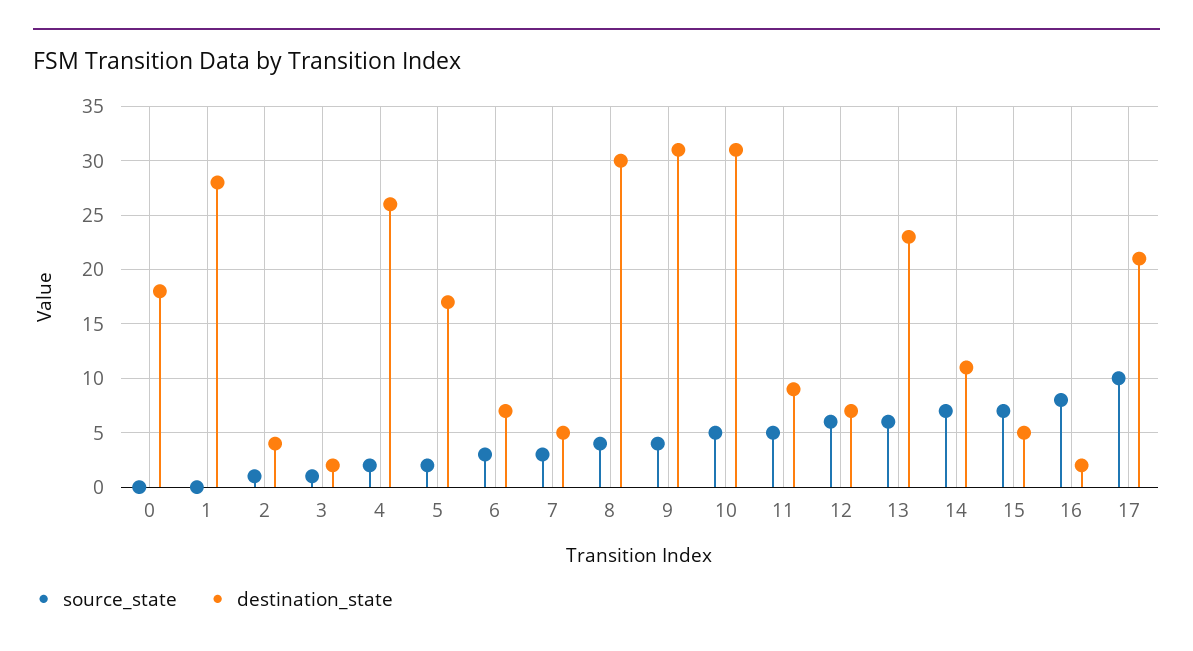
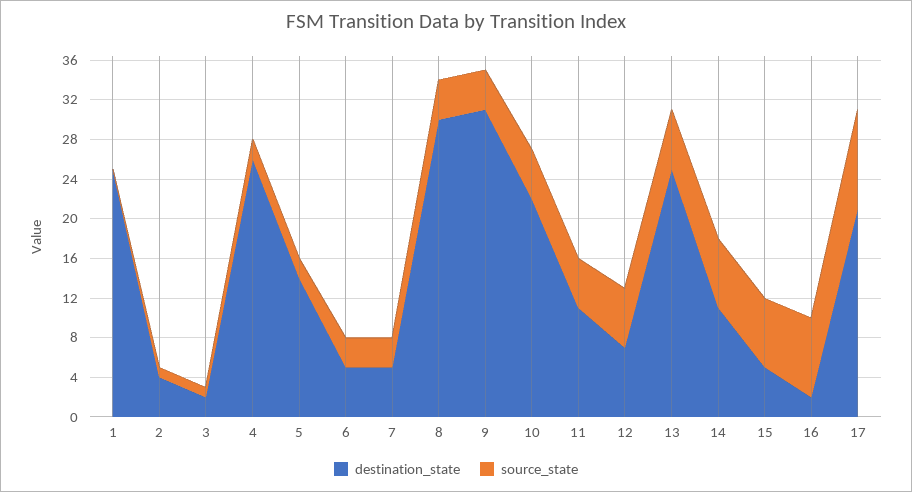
  {
    "source_state": {
-     "0": 0,
      "1": 0,
      "2": 1,
      "3": 1,
      "4": 2,
      "5": 2,
      "6": 3,
      "7": 3,
      "8": 4,
      "9": 4,
      "10": 5,
      "11": 5,
      "12": 6,
      "13": 6,
      "14": 7,
      "15": 7,
      "16": 8,
      "17": 10
    },
    "destination_state": {
-     "0": 18,
-     "1": 28,
+     "1": 25,
      "2": 4,
      "3": 2,
      "4": 26,
-     "5": 17,
+     "5": 14,
-     "6": 7,
+     "6": 5,
      "7": 5,
      "8": 30,
      "9": 31,
-     "10": 31,
+     "10": 22,
-     "11": 9,
+     "11": 11,
      "12": 7,
-     "13": 23,
+     "13": 25,
      "14": 11,
      "15": 5,
      "16": 2,
      "17": 21
    }
  }

